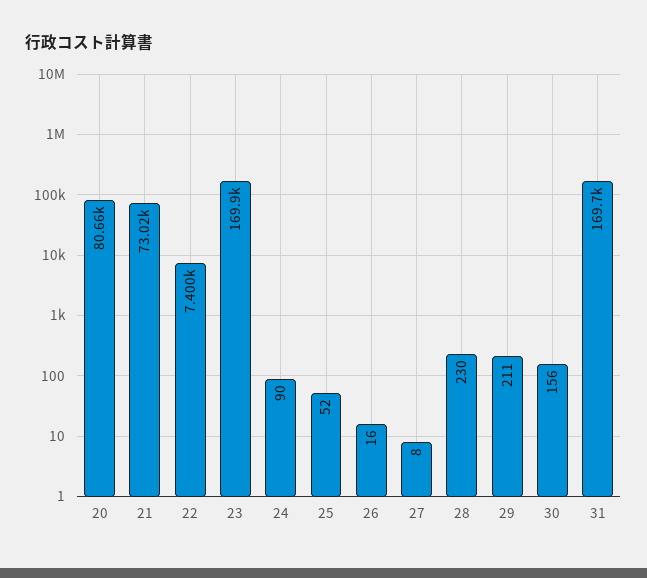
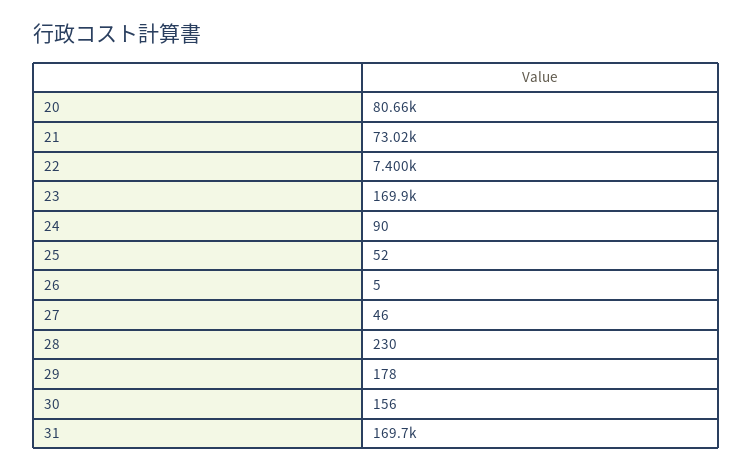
  {
    "20": 80660,
    "21": 73020,
    "22": 7400,
    "23": 169900,
    "24": 90,
    "25": 52,
-   "26": 16,
+   "26": 5,
-   "27": 8,
+   "27": 46,
    "28": 230,
-   "29": 211,
+   "29": 178,
    "30": 156,
    "31": 169700
  }

